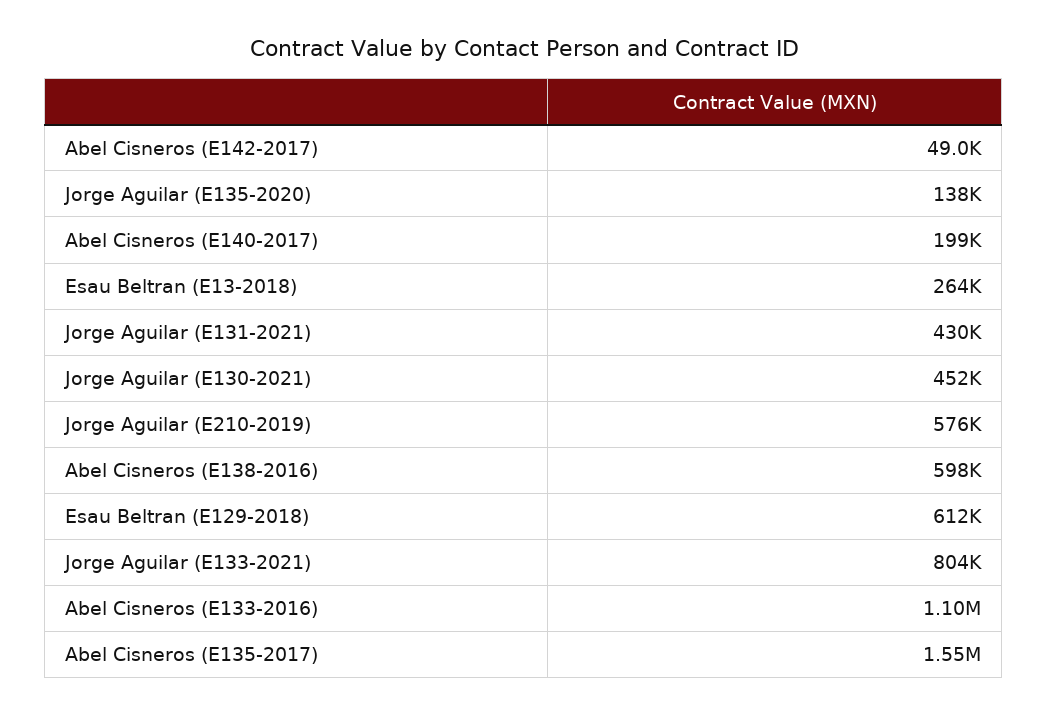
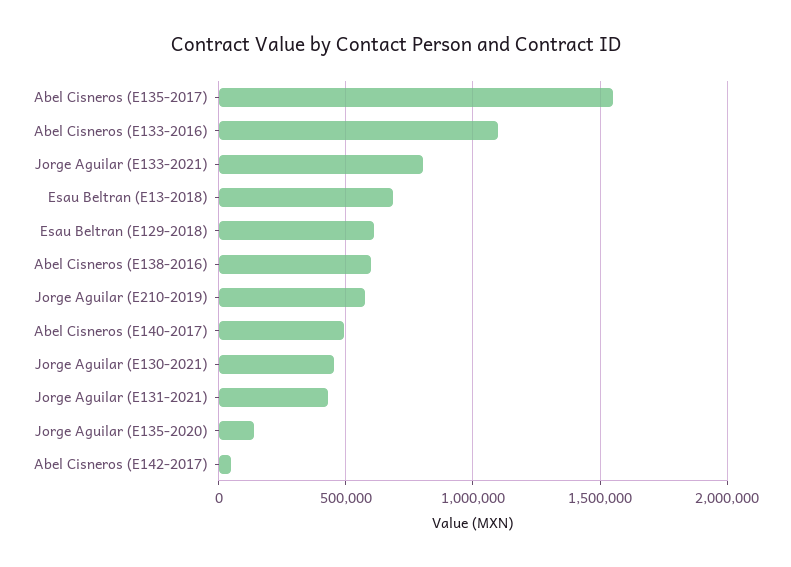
  {
    "Abel Cisneros (E142-2017)": 49000,
    "Jorge Aguilar (E135-2020)": 138000,
-   "Abel Cisneros (E140-2017)": 199000,
+   "Abel Cisneros (E140-2017)": 500000,
-   "Esau Beltran (E13-2018)": 264000,
+   "Esau Beltran (E13-2018)": 700000,
    "Jorge Aguilar (E131-2021)": 430000,
    "Jorge Aguilar (E130-2021)": 452000,
    "Jorge Aguilar (E210-2019)": 576000,
    "Abel Cisneros (E138-2016)": 598000,
    "Esau Beltran (E129-2018)": 612000,
    "Jorge Aguilar (E133-2021)": 804000,
    "Abel Cisneros (E133-2016)": 1100000,
    "Abel Cisneros (E135-2017)": 1550000
  }

